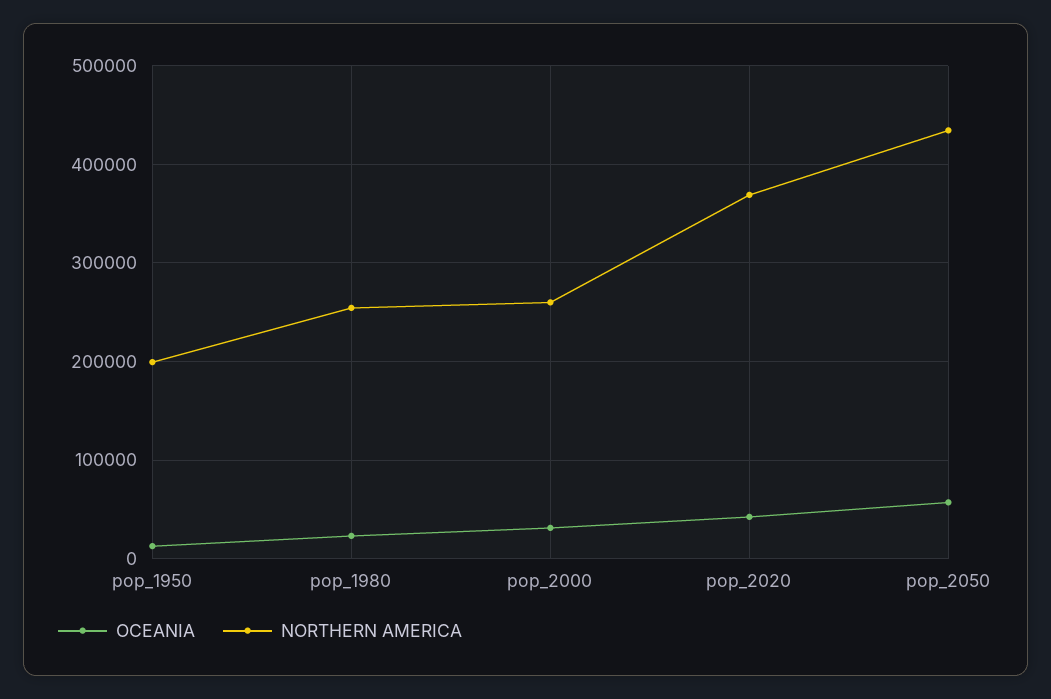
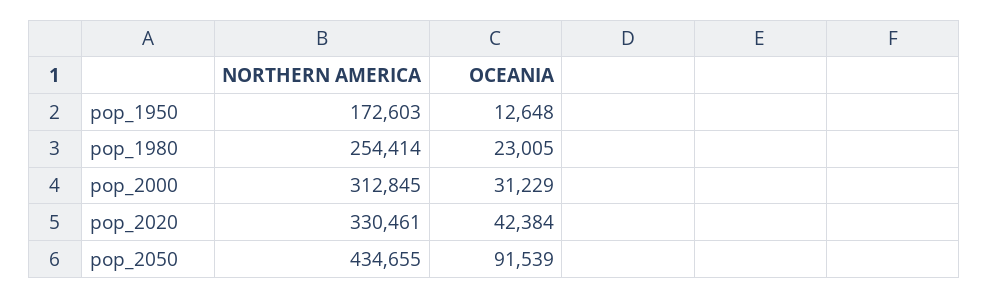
  {
    "OCEANIA": {
      "pop_1950": 12648,
      "pop_1980": 23005,
      "pop_2000": 31229,
      "pop_2020": 42384,
-     "pop_2050": 60000
+     "pop_2050": 91539
    },
    "NORTHERN AMERICA": {
-     "pop_1950": 200000,
+     "pop_1950": 172603,
      "pop_1980": 254414,
-     "pop_2000": 260000,
+     "pop_2000": 312845,
-     "pop_2020": 370000,
+     "pop_2020": 330461,
      "pop_2050": 434655
    }
  }

